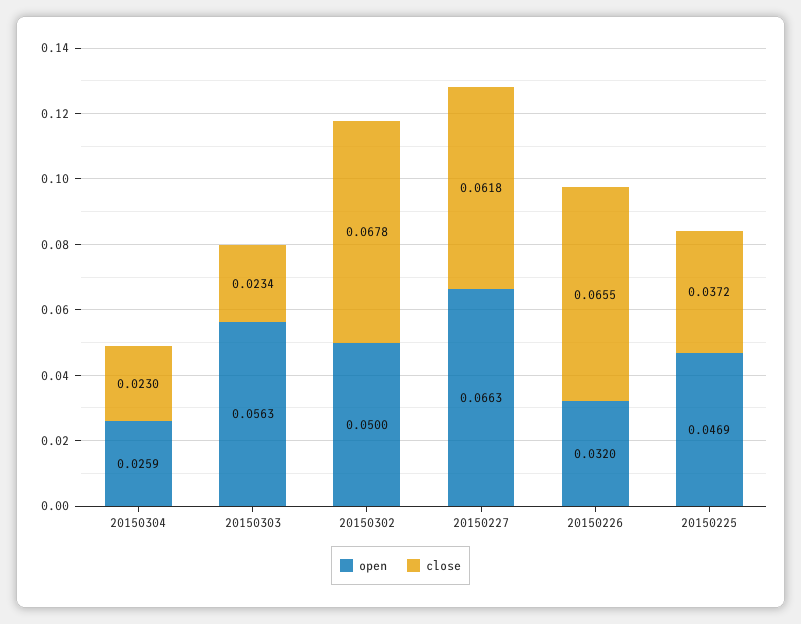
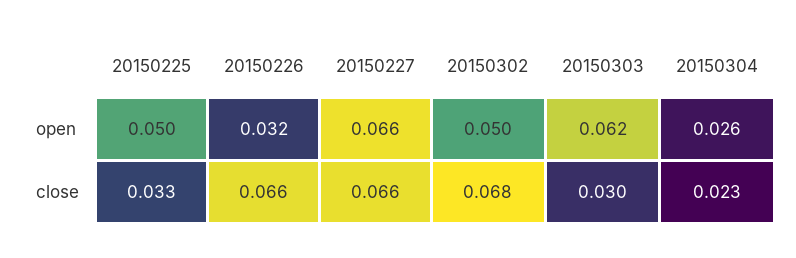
  {
    "open": {
      "20150304": 0.0259,
-     "20150303": 0.0563,
+     "20150303": 0.062,
      "20150302": 0.05,
      "20150227": 0.0663,
      "20150226": 0.032,
-     "20150225": 0.0469
+     "20150225": 0.05
    },
    "close": {
      "20150304": 0.023,
-     "20150303": 0.0234,
+     "20150303": 0.03,
      "20150302": 0.0678,
-     "20150227": 0.0618,
+     "20150227": 0.066,
      "20150226": 0.0655,
-     "20150225": 0.0372
+     "20150225": 0.033
    }
  }

